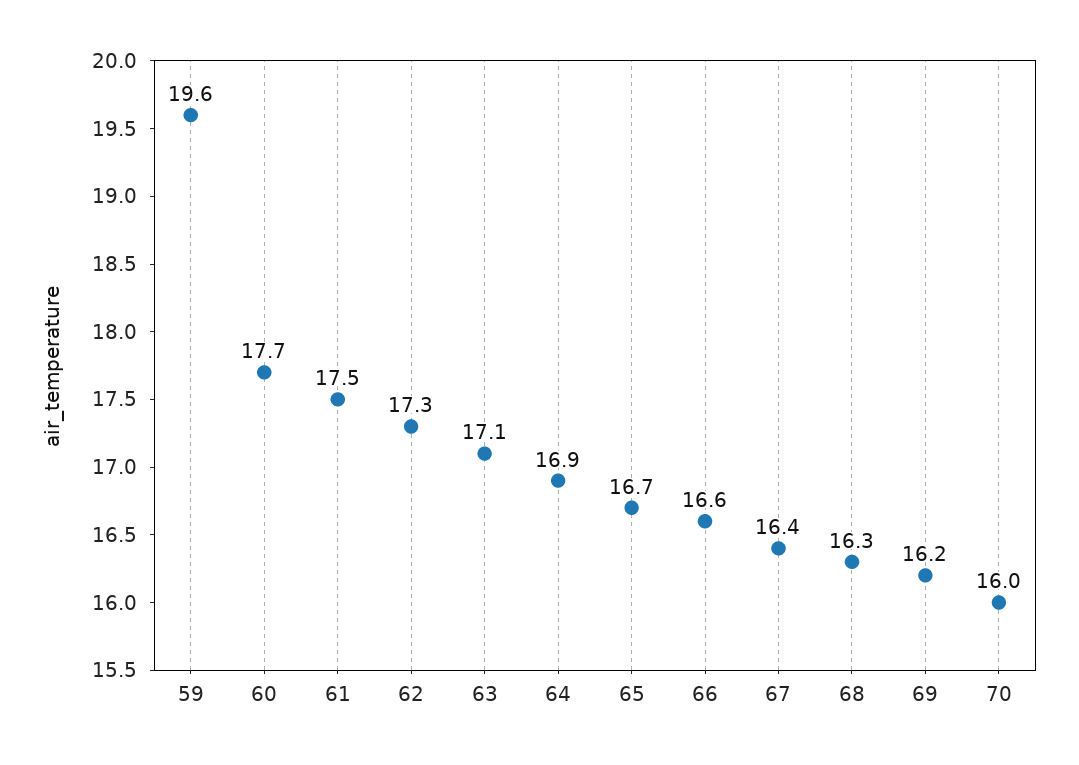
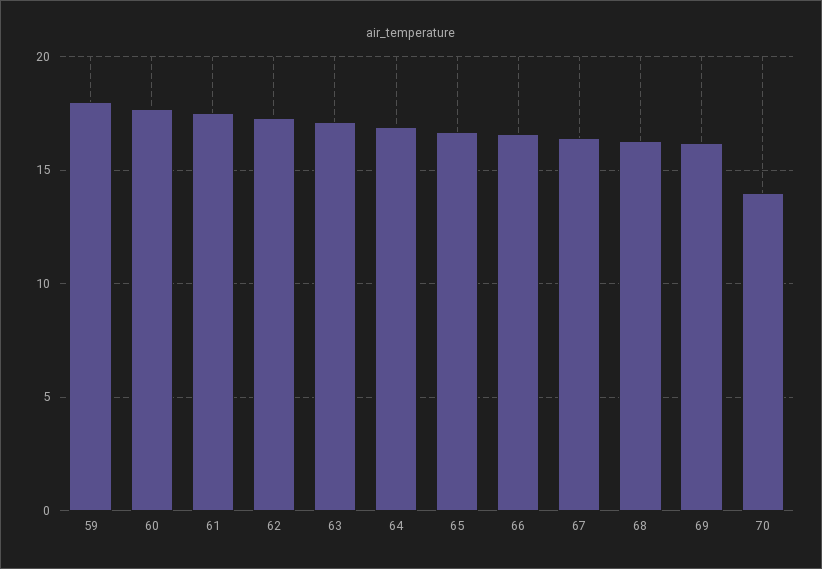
  {
-   "59": 19.6,
+   "59": 18,
    "60": 17.7,
    "61": 17.5,
    "62": 17.3,
    "63": 17.1,
    "64": 16.9,
    "65": 16.7,
    "66": 16.6,
    "67": 16.4,
    "68": 16.3,
    "69": 16.2,
-   "70": 16
+   "70": 14
  }

